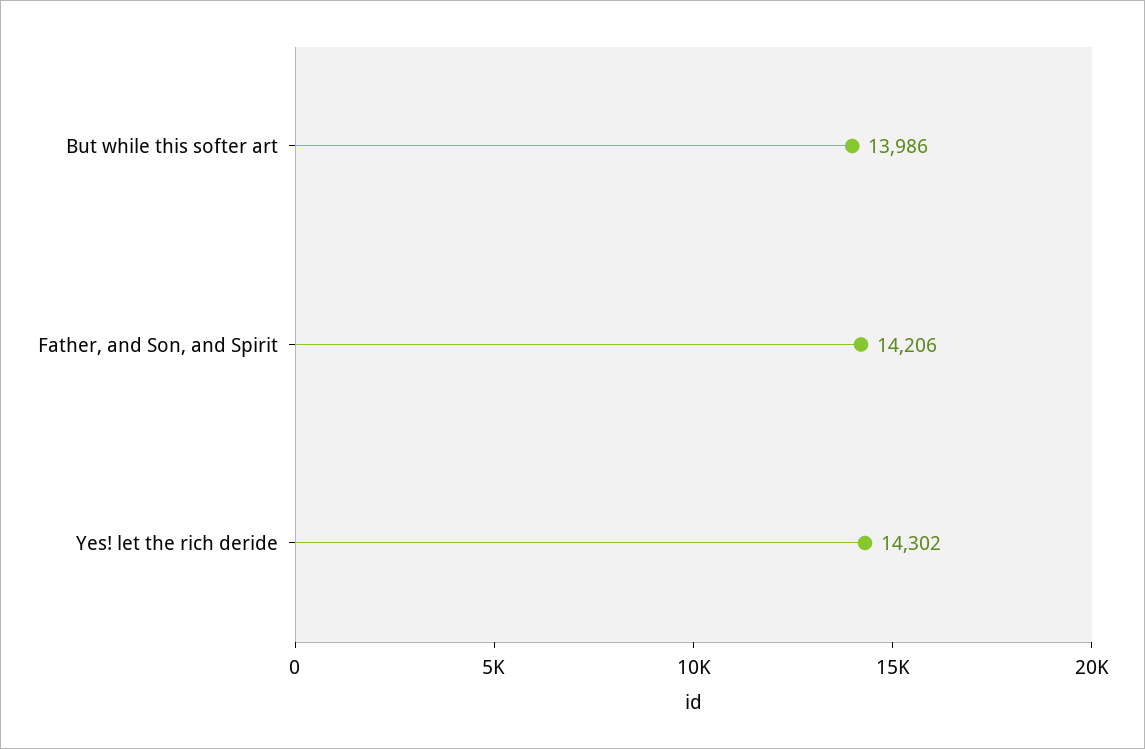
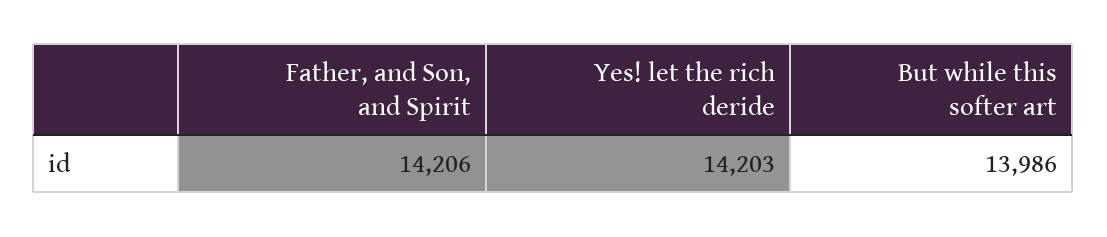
  {
    "But while this softer art": 13986,
    "Father, and Son, and Spirit": 14206,
-   "Yes! let the rich deride": 14302
+   "Yes! let the rich deride": 14203
  }

